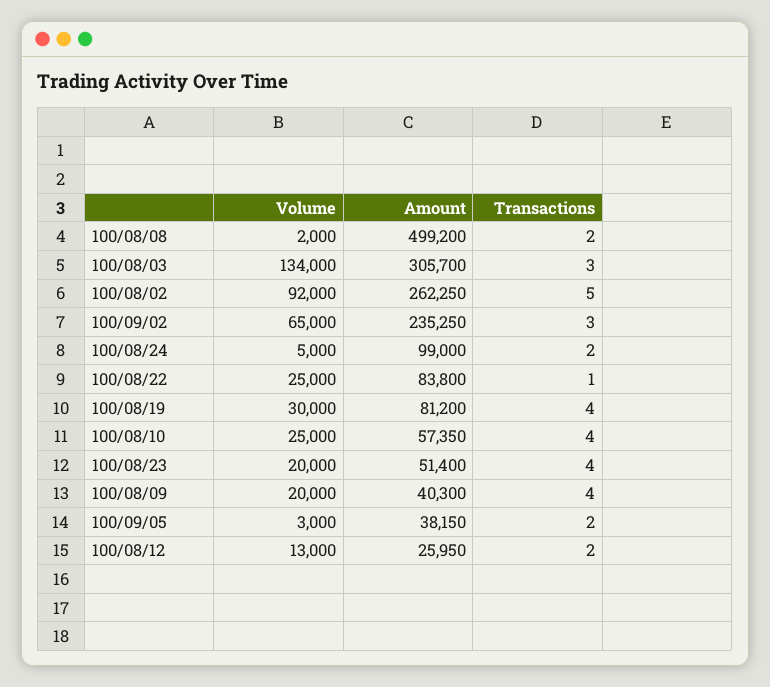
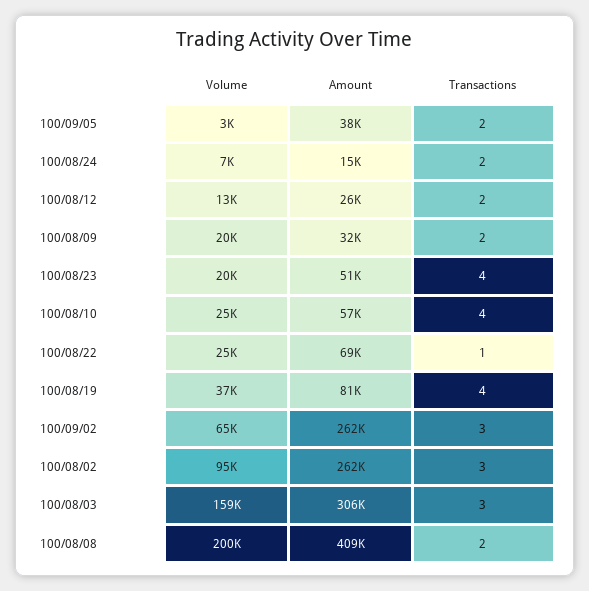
  {
    "Volume": {
-     "100/08/08": 2000,
+     "100/08/08": 200000,
-     "100/08/03": 134000,
+     "100/08/03": 159000,
-     "100/08/02": 92000,
+     "100/08/02": 95000,
      "100/09/02": 65000,
-     "100/08/24": 5000,
+     "100/08/24": 7000,
      "100/08/22": 25000,
-     "100/08/19": 30000,
+     "100/08/19": 37000,
      "100/08/10": 25000,
      "100/08/23": 20000,
      "100/08/09": 20000,
      "100/09/05": 3000,
      "100/08/12": 13000
    },
    "Amount": {
-     "100/08/08": 499200,
+     "100/08/08": 409000,
      "100/08/03": 305700,
      "100/08/02": 262250,
-     "100/09/02": 235250,
+     "100/09/02": 262000,
-     "100/08/24": 99000,
+     "100/08/24": 15000,
-     "100/08/22": 83800,
+     "100/08/22": 69000,
      "100/08/19": 81200,
      "100/08/10": 57350,
      "100/08/23": 51400,
-     "100/08/09": 40300,
+     "100/08/09": 32000,
      "100/09/05": 38150,
      "100/08/12": 25950
    },
    "Transactions": {
      "100/08/08": 2,
      "100/08/03": 3,
-     "100/08/02": 5,
+     "100/08/02": 3,
      "100/09/02": 3,
      "100/08/24": 2,
      "100/08/22": 1,
      "100/08/19": 4,
      "100/08/10": 4,
      "100/08/23": 4,
-     "100/08/09": 4,
+     "100/08/09": 2,
      "100/09/05": 2,
      "100/08/12": 2
    }
  }

